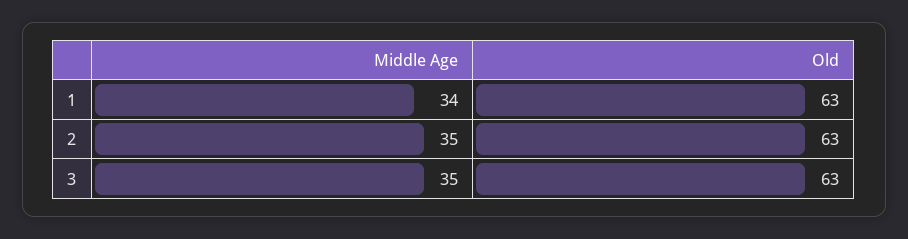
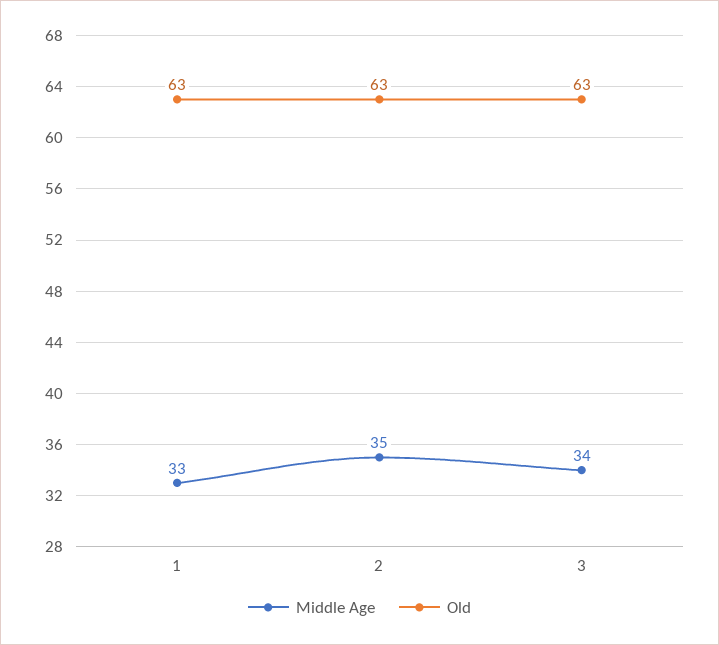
  {
    "Middle Age": {
-     "1": 34,
+     "1": 33,
      "2": 35,
-     "3": 35
+     "3": 34
    },
    "Old": {
      "1": 63,
      "2": 63,
      "3": 63
    }
  }

